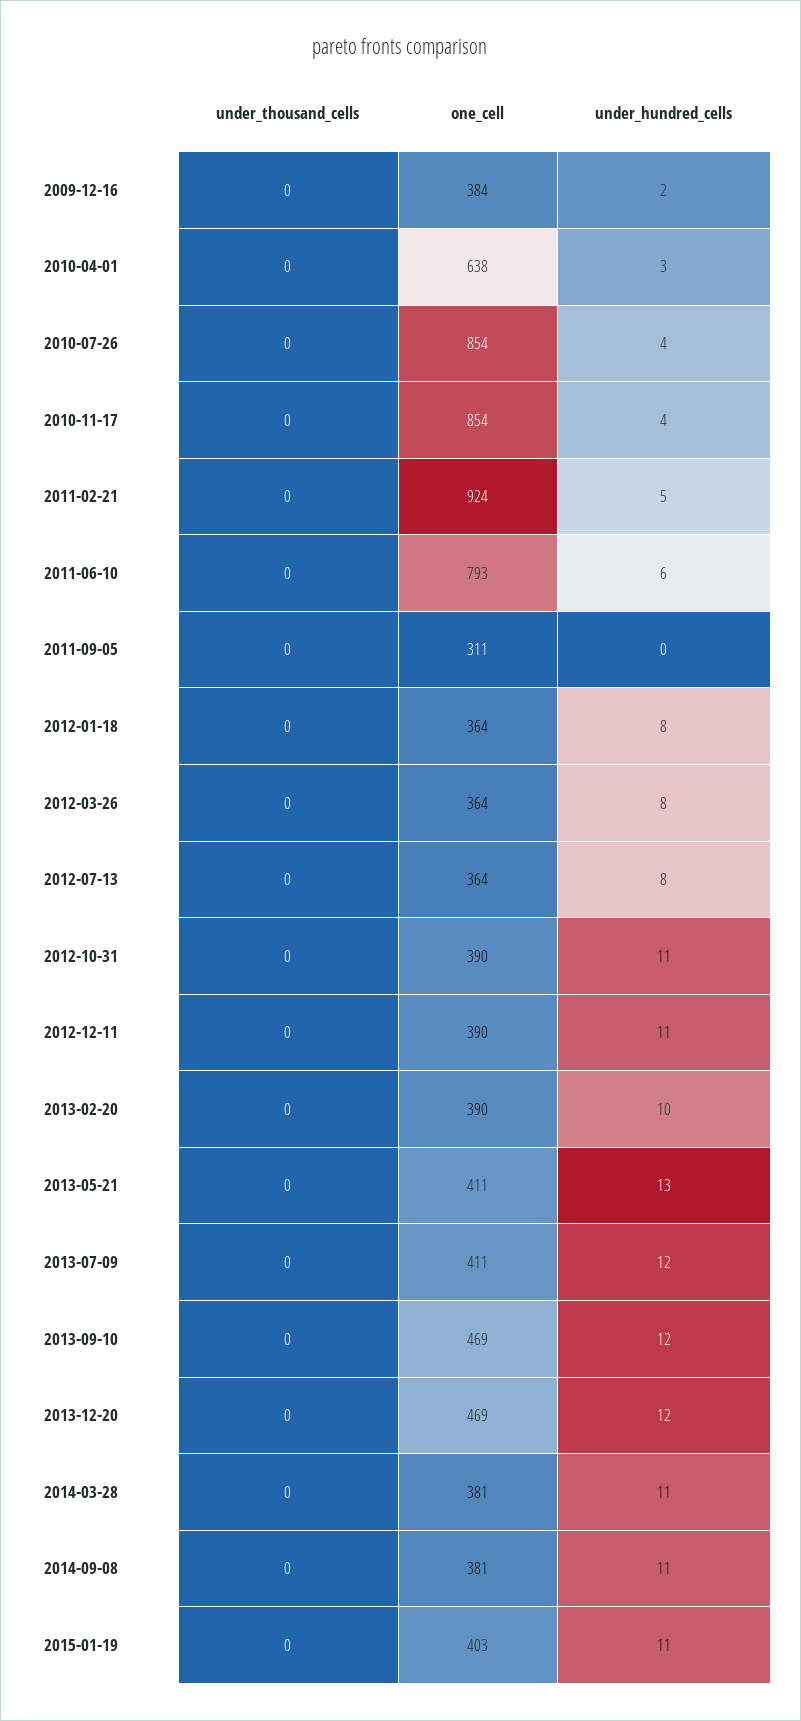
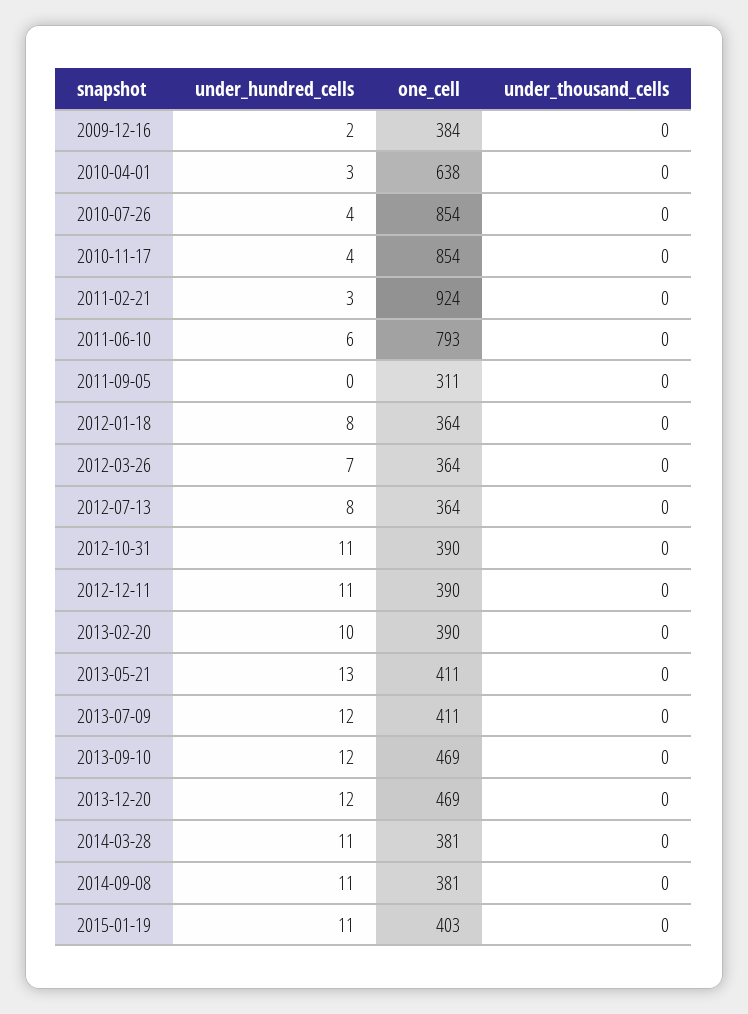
  {
    "under_thousand_cells": {
      "2009-12-16": 0,
      "2010-04-01": 0,
      "2010-07-26": 0,
      "2010-11-17": 0,
      "2011-02-21": 0,
      "2011-06-10": 0,
      "2011-09-05": 0,
      "2012-01-18": 0,
      "2012-03-26": 0,
      "2012-07-13": 0,
      "2012-10-31": 0,
      "2012-12-11": 0,
      "2013-02-20": 0,
      "2013-05-21": 0,
      "2013-07-09": 0,
      "2013-09-10": 0,
      "2013-12-20": 0,
      "2014-03-28": 0,
      "2014-09-08": 0,
      "2015-01-19": 0
    },
    "one_cell": {
      "2009-12-16": 384,
      "2010-04-01": 638,
      "2010-07-26": 854,
      "2010-11-17": 854,
      "2011-02-21": 924,
      "2011-06-10": 793,
      "2011-09-05": 311,
      "2012-01-18": 364,
      "2012-03-26": 364,
      "2012-07-13": 364,
      "2012-10-31": 390,
      "2012-12-11": 390,
      "2013-02-20": 390,
      "2013-05-21": 411,
      "2013-07-09": 411,
      "2013-09-10": 469,
      "2013-12-20": 469,
      "2014-03-28": 381,
      "2014-09-08": 381,
      "2015-01-19": 403
    },
    "under_hundred_cells": {
      "2009-12-16": 2,
      "2010-04-01": 3,
      "2010-07-26": 4,
      "2010-11-17": 4,
-     "2011-02-21": 5,
+     "2011-02-21": 3,
      "2011-06-10": 6,
      "2011-09-05": 0,
      "2012-01-18": 8,
-     "2012-03-26": 8,
+     "2012-03-26": 7,
      "2012-07-13": 8,
      "2012-10-31": 11,
      "2012-12-11": 11,
      "2013-02-20": 10,
      "2013-05-21": 13,
      "2013-07-09": 12,
      "2013-09-10": 12,
      "2013-12-20": 12,
      "2014-03-28": 11,
      "2014-09-08": 11,
      "2015-01-19": 11
    }
  }

